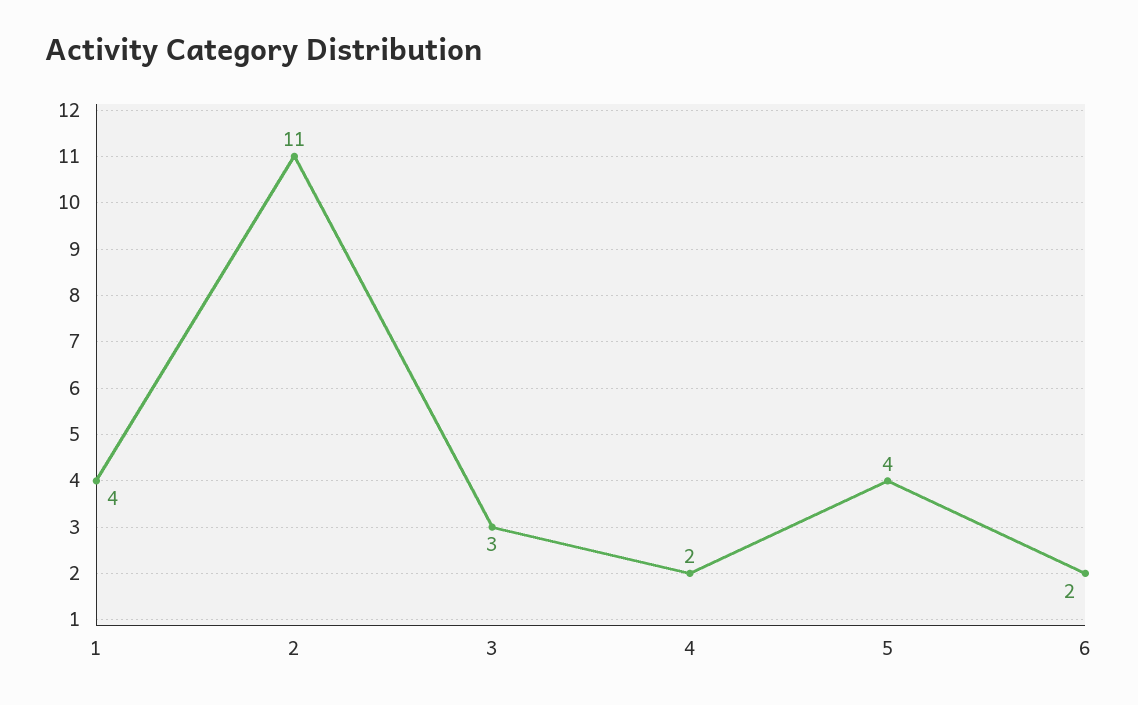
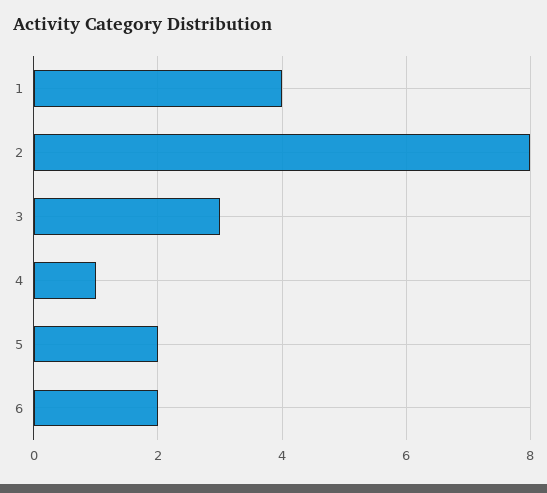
  {
    "1": 4,
-   "2": 11,
+   "2": 8,
    "3": 3,
-   "4": 2,
+   "4": 1,
-   "5": 4,
+   "5": 2,
    "6": 2
  }

